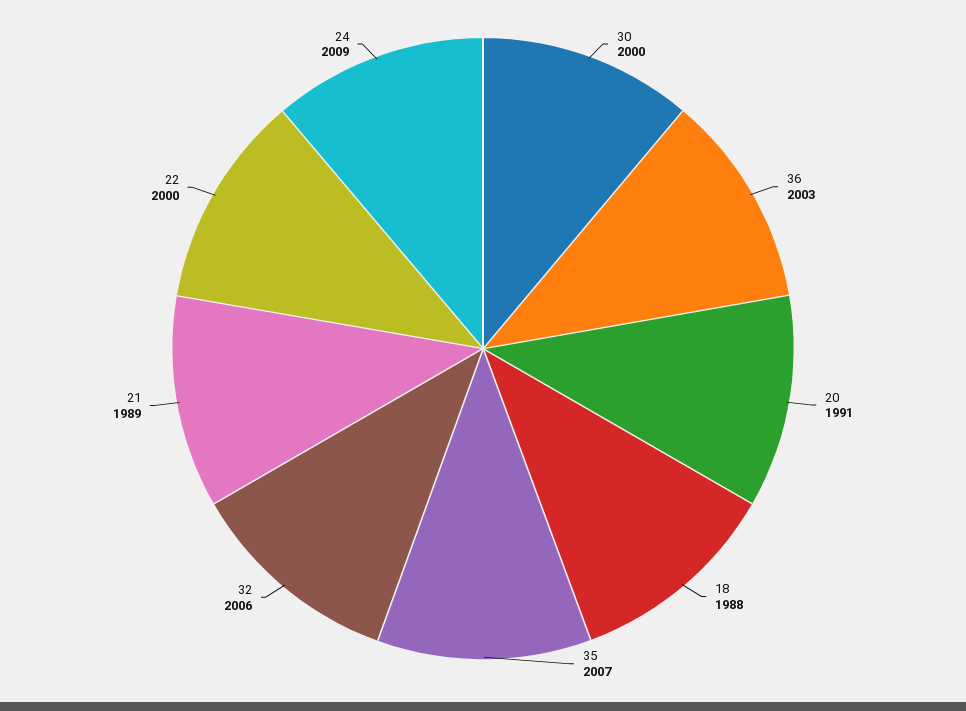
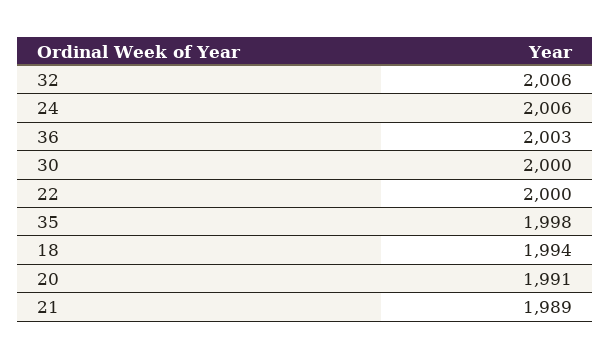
  {
    "30": 2000,
    "36": 2003,
    "20": 1991,
-   "18": 1988,
+   "18": 1994,
-   "35": 2007,
+   "35": 1998,
    "32": 2006,
    "21": 1989,
    "22": 2000,
-   "24": 2009
+   "24": 2006
  }

